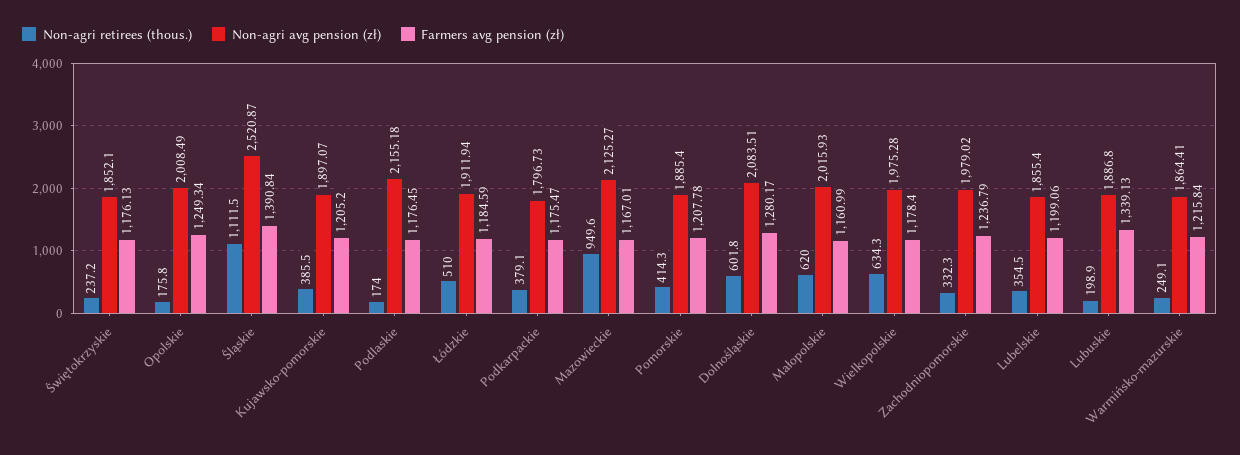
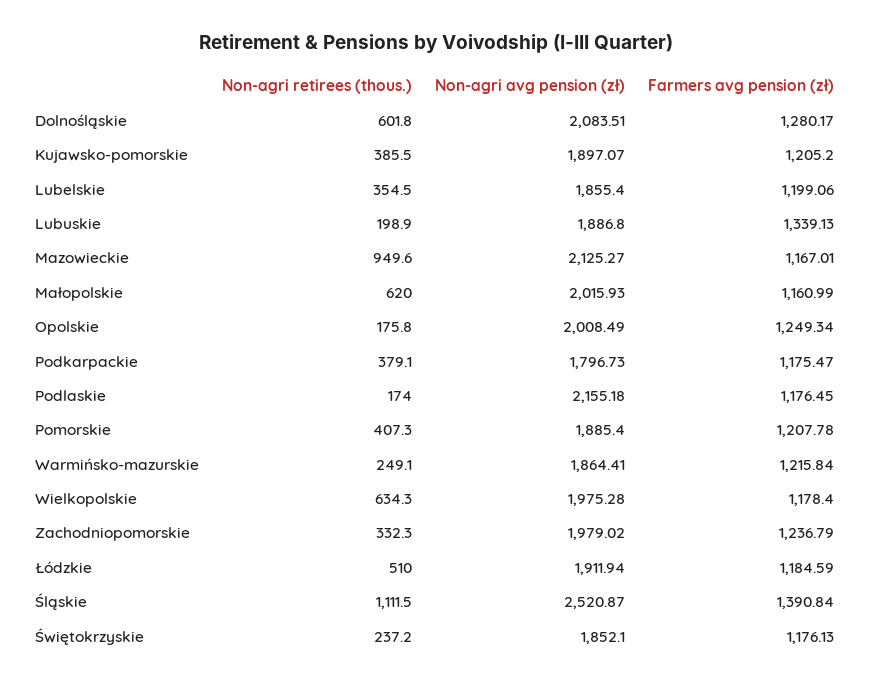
  {
    "Non-agri retirees (thous.)": {
      "Świętokrzyskie": 237.2,
      "Opolskie": 175.8,
      "Śląskie": 1111.5,
      "Kujawsko-pomorskie": 385.5,
      "Podlaskie": 174,
      "Łódzkie": 510,
      "Podkarpackie": 379.1,
      "Mazowieckie": 949.6,
-     "Pomorskie": 414.3,
+     "Pomorskie": 407.3,
      "Dolnośląskie": 601.8,
      "Małopolskie": 620,
      "Wielkopolskie": 634.3,
      "Zachodniopomorskie": 332.3,
      "Lubelskie": 354.5,
      "Lubuskie": 198.9,
      "Warmińsko-mazurskie": 249.1
    },
    "Non-agri avg pension (zł)": {
      "Świętokrzyskie": 1852.1,
      "Opolskie": 2008.49,
      "Śląskie": 2520.87,
      "Kujawsko-pomorskie": 1897.07,
      "Podlaskie": 2155.18,
      "Łódzkie": 1911.94,
      "Podkarpackie": 1796.73,
      "Mazowieckie": 2125.27,
      "Pomorskie": 1885.4,
      "Dolnośląskie": 2083.51,
      "Małopolskie": 2015.93,
      "Wielkopolskie": 1975.28,
      "Zachodniopomorskie": 1979.02,
      "Lubelskie": 1855.4,
      "Lubuskie": 1886.8,
      "Warmińsko-mazurskie": 1864.41
    },
    "Farmers avg pension (zł)": {
      "Świętokrzyskie": 1176.13,
      "Opolskie": 1249.34,
      "Śląskie": 1390.84,
      "Kujawsko-pomorskie": 1205.2,
      "Podlaskie": 1176.45,
      "Łódzkie": 1184.59,
      "Podkarpackie": 1175.47,
      "Mazowieckie": 1167.01,
      "Pomorskie": 1207.78,
      "Dolnośląskie": 1280.17,
      "Małopolskie": 1160.99,
      "Wielkopolskie": 1178.4,
      "Zachodniopomorskie": 1236.79,
      "Lubelskie": 1199.06,
      "Lubuskie": 1339.13,
      "Warmińsko-mazurskie": 1215.84
    }
  }

